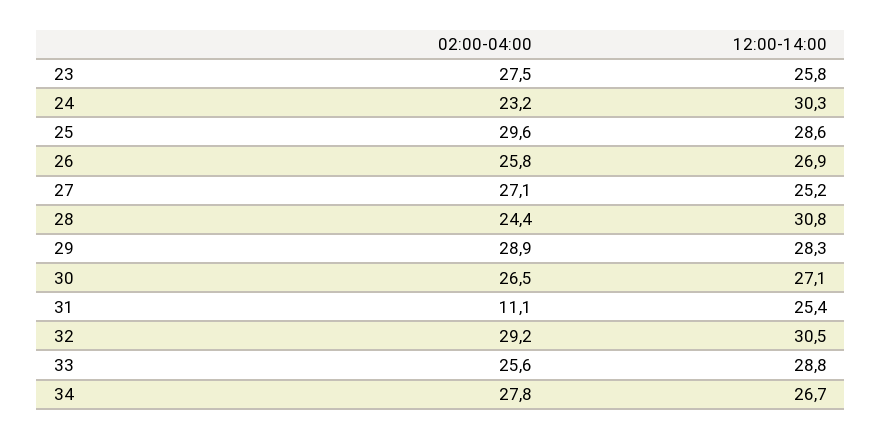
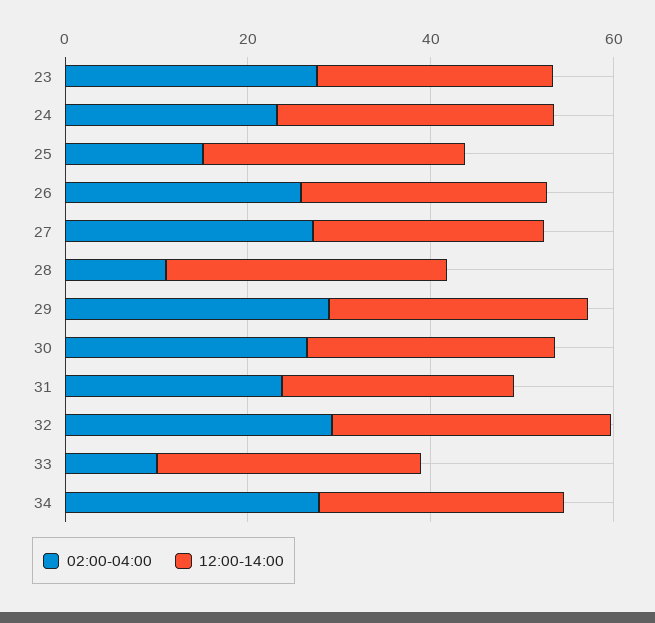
  {
    "02:00-04:00": {
      "23": 27.5,
      "24": 23.2,
-     "25": 29.6,
+     "25": 15,
      "26": 25.8,
      "27": 27.1,
-     "28": 24.4,
+     "28": 10,
      "29": 28.9,
      "30": 26.5,
-     "31": 11.1,
+     "31": 25,
      "32": 29.2,
-     "33": 25.6,
+     "33": 10,
      "34": 27.8
    },
    "12:00-14:00": {
      "23": 25.8,
      "24": 30.3,
      "25": 28.6,
      "26": 26.9,
      "27": 25.2,
      "28": 30.8,
      "29": 28.3,
      "30": 27.1,
      "31": 25.4,
      "32": 30.5,
      "33": 28.8,
      "34": 26.7
    }
  }

